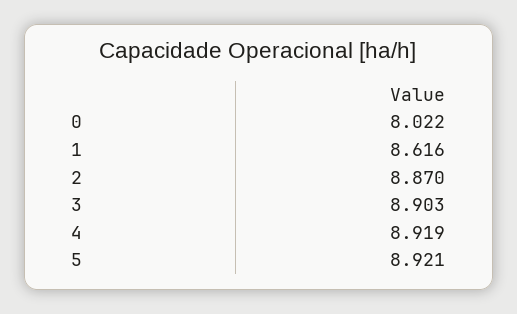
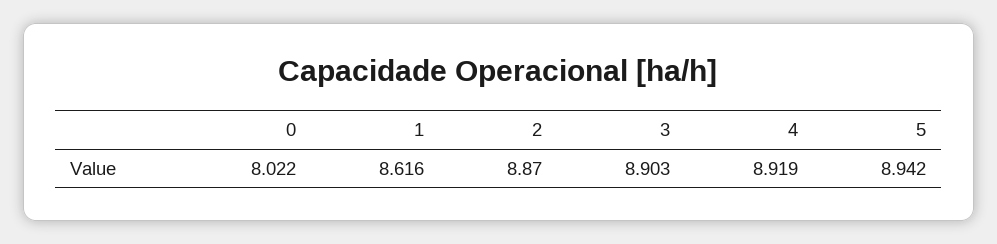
  {
    "0": 8.022,
    "1": 8.616,
    "2": 8.87,
    "3": 8.903,
    "4": 8.919,
-   "5": 8.921
+   "5": 8.942
  }

